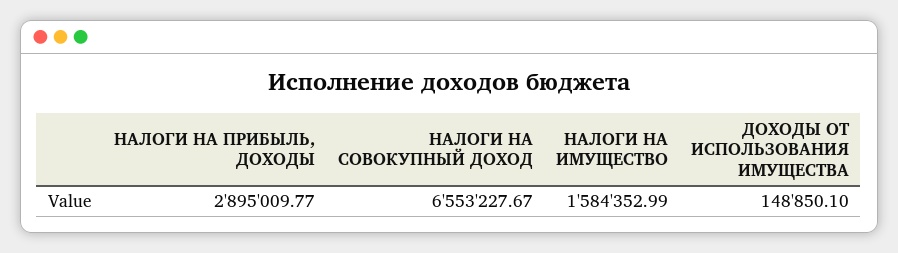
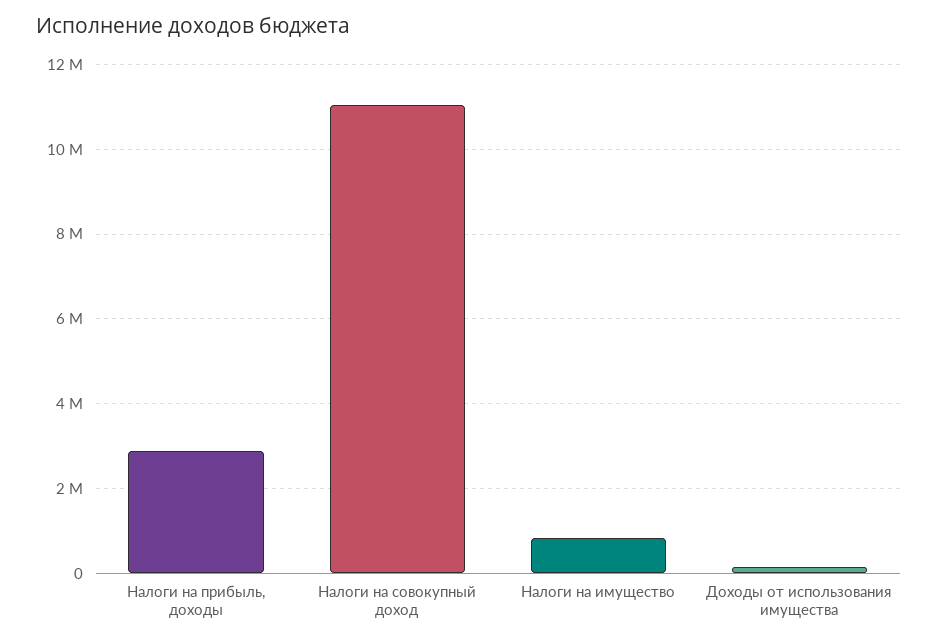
  {
    "НАЛОГИ НА ПРИБЫЛЬ, ДОХОДЫ": 2895009.77,
-   "НАЛОГИ НА СОВОКУПНЫЙ ДОХОД": 6553227.67,
+   "НАЛОГИ НА СОВОКУПНЫЙ ДОХОД": 11000000,
-   "НАЛОГИ НА ИМУЩЕСТВО": 1584352.99,
+   "НАЛОГИ НА ИМУЩЕСТВО": 800000,
    "ДОХОДЫ ОТ ИСПОЛЬЗОВАНИЯ ИМУЩЕСТВА": 148850.1
  }

